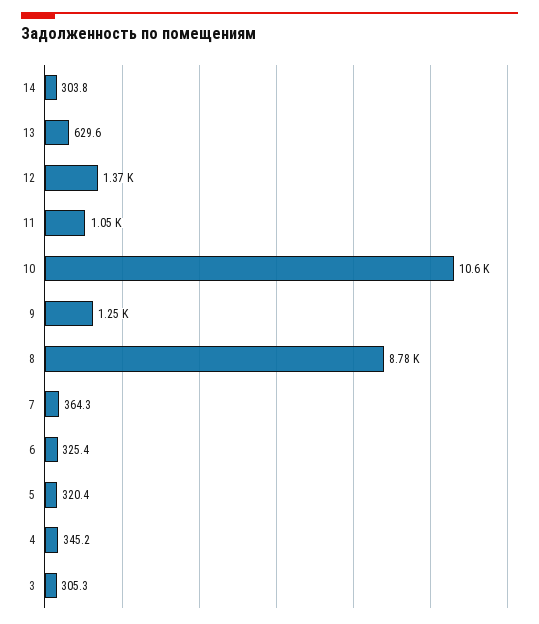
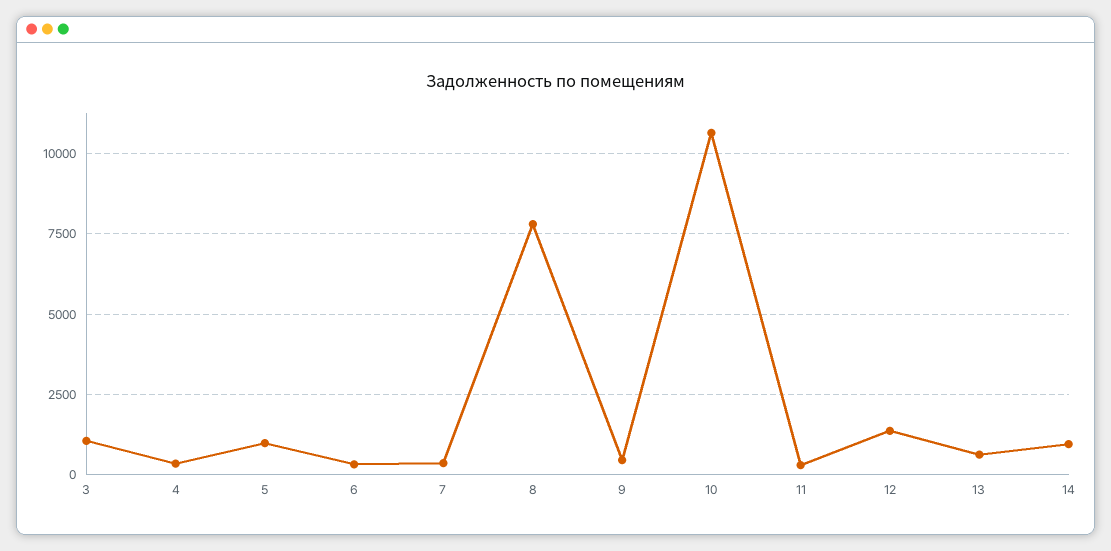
  {
-   "14": 303.8,
+   "14": 1000,
    "13": 629.6,
    "12": 1370,
-   "11": 1050,
+   "11": 250,
    "10": 10600,
-   "9": 1250,
+   "9": 500,
-   "8": 8780,
+   "8": 7750,
    "7": 364.3,
    "6": 325.4,
-   "5": 320.4,
+   "5": 1000,
    "4": 345.2,
-   "3": 305.3
+   "3": 1000
  }

